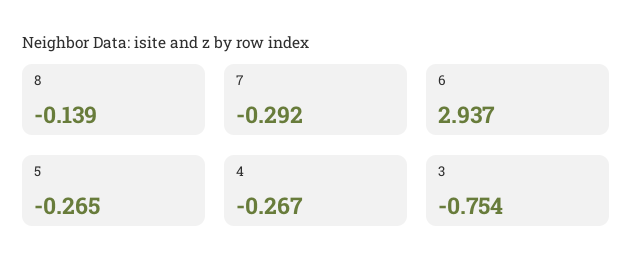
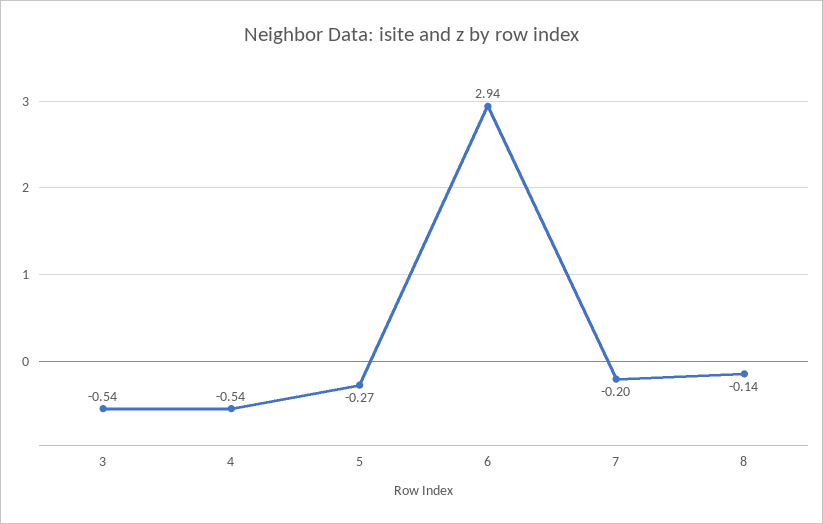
  {
    "8": -0.139,
-   "7": -0.292,
+   "7": -0.2,
    "6": 2.937,
    "5": -0.265,
-   "4": -0.267,
+   "4": -0.54,
-   "3": -0.754
+   "3": -0.54
  }

